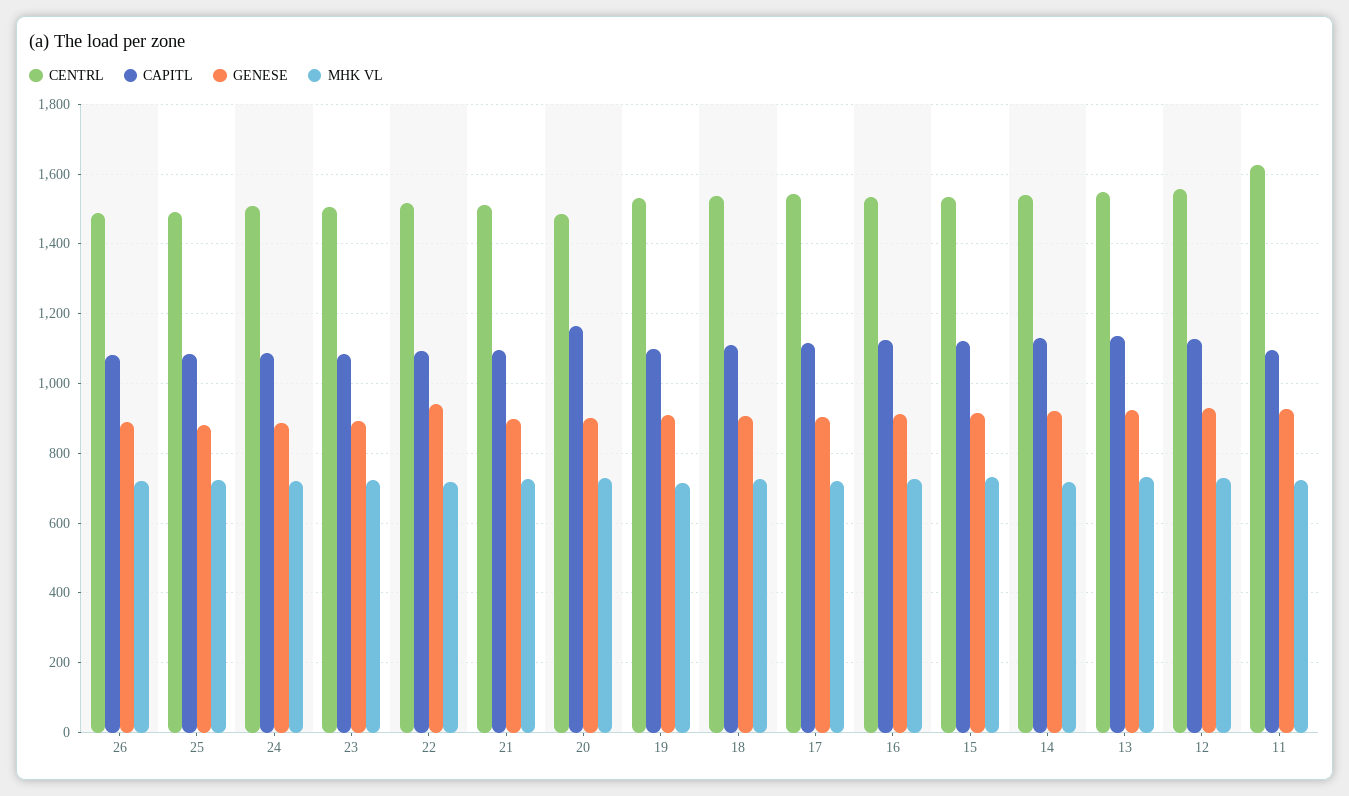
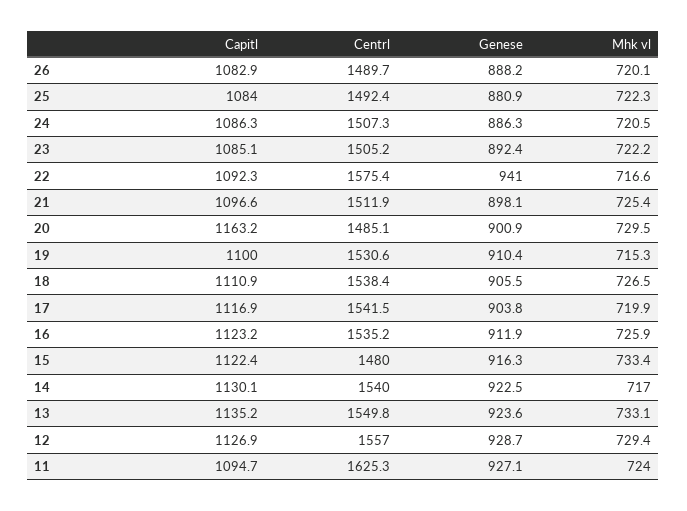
  {
    "CENTRL": {
      "26": 1489.7,
      "25": 1492.4,
      "24": 1507.3,
      "23": 1505.2,
-     "22": 1520,
+     "22": 1575.4,
      "21": 1511.9,
      "20": 1485.1,
      "19": 1530.6,
      "18": 1538.4,
      "17": 1541.5,
      "16": 1535.2,
-     "15": 1540,
+     "15": 1480,
      "14": 1540,
      "13": 1549.8,
      "12": 1557,
      "11": 1625.3
    },
    "CAPITL": {
      "26": 1082.9,
      "25": 1084,
      "24": 1086.3,
      "23": 1085.1,
      "22": 1092.3,
      "21": 1096.6,
      "20": 1163.2,
      "19": 1100,
      "18": 1110.9,
      "17": 1116.9,
      "16": 1123.2,
      "15": 1122.4,
      "14": 1130.1,
      "13": 1135.2,
      "12": 1126.9,
      "11": 1094.7
    },
    "GENESE": {
      "26": 888.2,
      "25": 880.9,
      "24": 886.3,
      "23": 892.4,
      "22": 941,
      "21": 898.1,
      "20": 900.9,
      "19": 910.4,
      "18": 905.5,
      "17": 903.8,
      "16": 911.9,
      "15": 916.3,
      "14": 922.5,
      "13": 923.6,
      "12": 928.7,
      "11": 927.1
    },
    "MHK VL": {
      "26": 720.1,
      "25": 722.3,
      "24": 720.5,
      "23": 722.2,
      "22": 716.6,
      "21": 725.4,
      "20": 729.5,
      "19": 715.3,
      "18": 726.5,
      "17": 719.9,
      "16": 725.9,
      "15": 733.4,
      "14": 717,
      "13": 733.1,
      "12": 729.4,
      "11": 724
    }
  }

